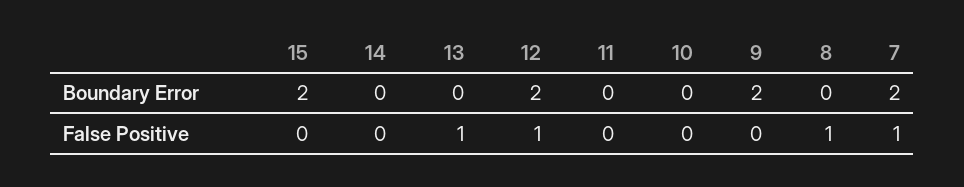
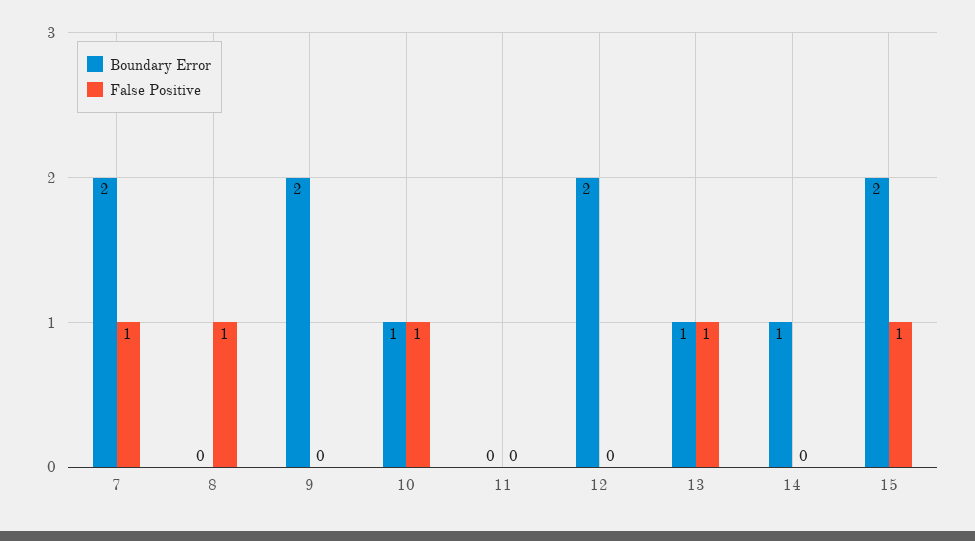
  {
    "Boundary Error": {
      "15": 2,
-     "14": 0,
+     "14": 1,
-     "13": 0,
+     "13": 1,
      "12": 2,
      "11": 0,
-     "10": 0,
+     "10": 1,
      "9": 2,
      "8": 0,
      "7": 2
    },
    "False Positive": {
-     "15": 0,
+     "15": 1,
      "14": 0,
      "13": 1,
-     "12": 1,
+     "12": 0,
      "11": 0,
-     "10": 0,
+     "10": 1,
      "9": 0,
      "8": 1,
      "7": 1
    }
  }

